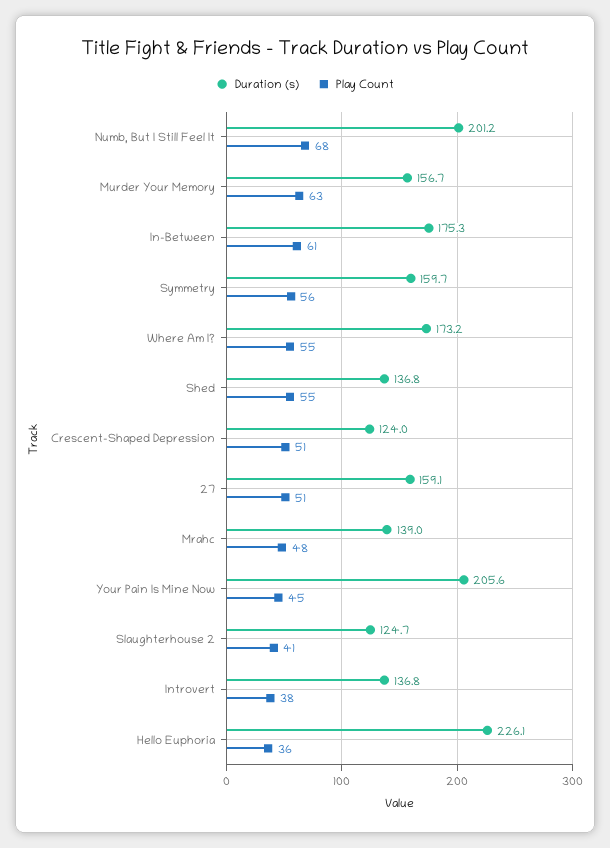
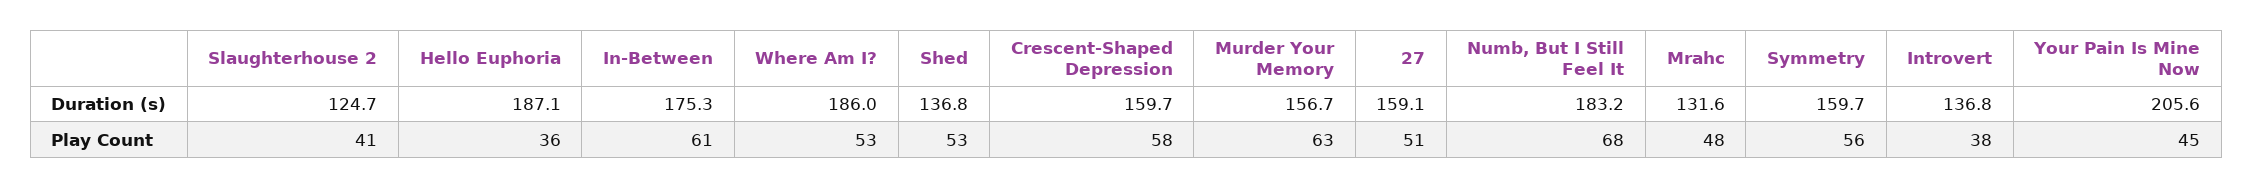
  {
    "Duration (s)": {
-     "Numb, But I Still Feel It": 201.2,
+     "Numb, But I Still Feel It": 183.2,
      "Murder Your Memory": 156.7,
      "In-Between": 175.3,
      "Symmetry": 159.7,
-     "Where Am I?": 173.2,
+     "Where Am I?": 186,
      "Shed": 136.8,
-     "Crescent-Shaped Depression": 124,
+     "Crescent-Shaped Depression": 159.7,
      "27": 159.1,
-     "Mrahc": 139,
+     "Mrahc": 131.6,
      "Your Pain Is Mine Now": 205.6,
      "Slaughterhouse 2": 124.7,
      "Introvert": 136.8,
-     "Hello Euphoria": 226.1
+     "Hello Euphoria": 187.1
    },
    "Play Count": {
      "Numb, But I Still Feel It": 68,
      "Murder Your Memory": 63,
      "In-Between": 61,
      "Symmetry": 56,
-     "Where Am I?": 55,
+     "Where Am I?": 53,
-     "Shed": 55,
+     "Shed": 53,
-     "Crescent-Shaped Depression": 51,
+     "Crescent-Shaped Depression": 58,
      "27": 51,
      "Mrahc": 48,
      "Your Pain Is Mine Now": 45,
      "Slaughterhouse 2": 41,
      "Introvert": 38,
      "Hello Euphoria": 36
    }
  }

